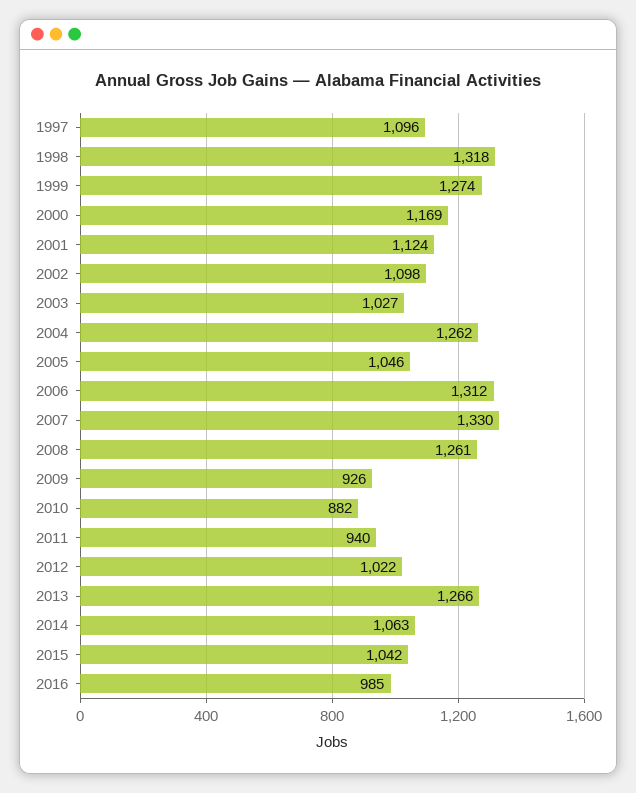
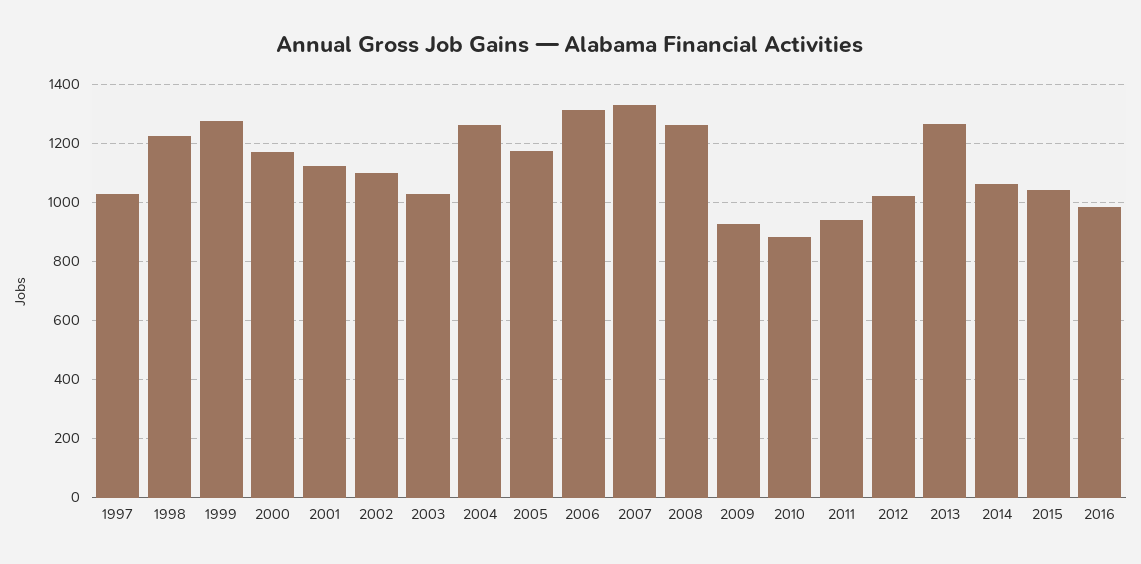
  {
-   "1997": 1096,
+   "1997": 1025,
-   "1998": 1318,
+   "1998": 1225,
    "1999": 1274,
    "2000": 1169,
    "2001": 1124,
    "2002": 1098,
    "2003": 1027,
    "2004": 1262,
-   "2005": 1046,
+   "2005": 1175,
    "2006": 1312,
    "2007": 1330,
    "2008": 1261,
    "2009": 926,
    "2010": 882,
    "2011": 940,
    "2012": 1022,
    "2013": 1266,
    "2014": 1063,
    "2015": 1042,
    "2016": 985
  }

